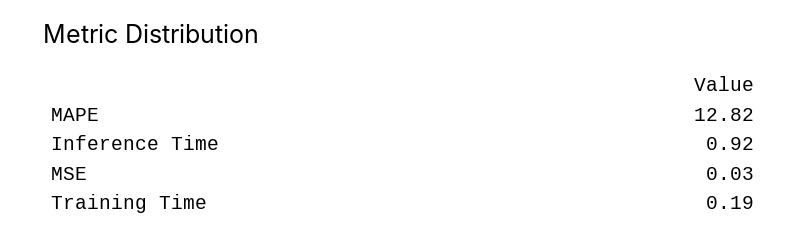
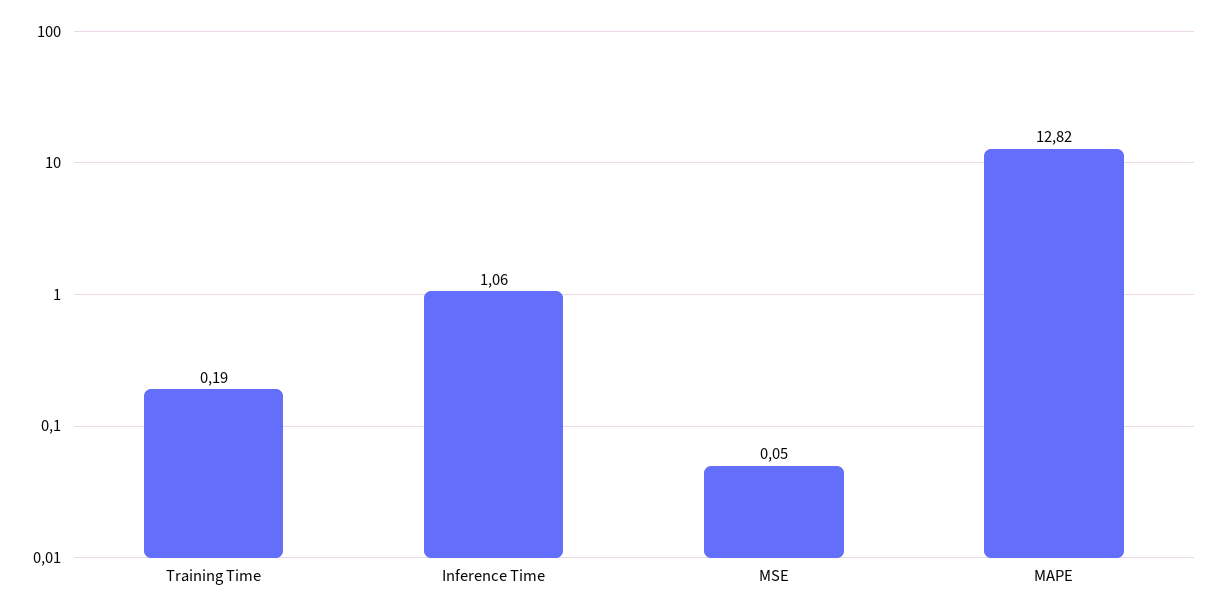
  {
    "MAPE": 12.82,
-   "Inference Time": 0.92,
+   "Inference Time": 1.06,
-   "MSE": 0.03,
+   "MSE": 0.05,
    "Training Time": 0.19
  }

